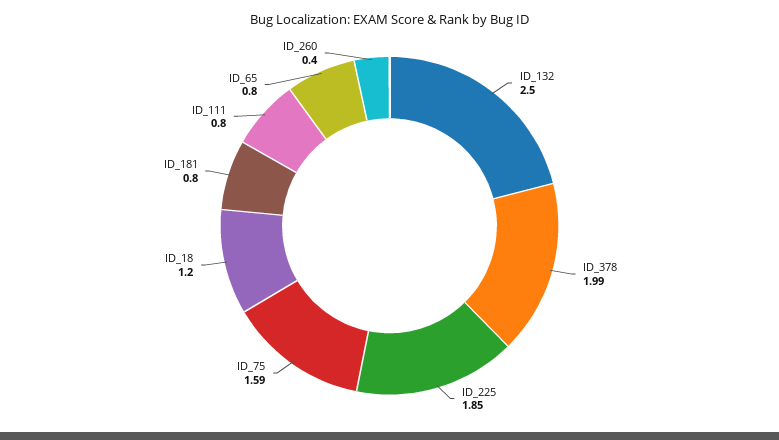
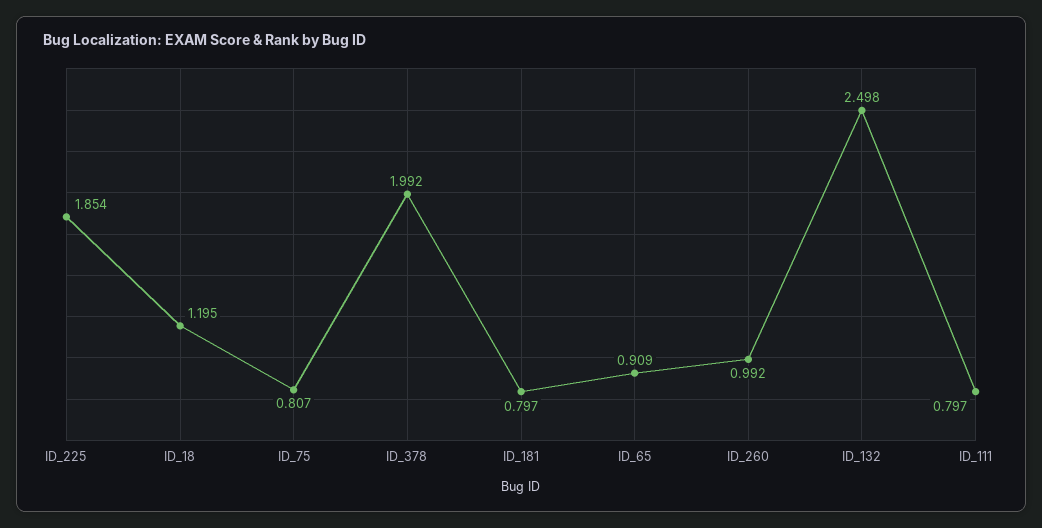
  {
    "ID_132": 2.498,
    "ID_378": 1.992,
    "ID_225": 1.854,
-   "ID_75": 1.59,
+   "ID_75": 0.807,
    "ID_18": 1.195,
    "ID_181": 0.797,
    "ID_111": 0.797,
-   "ID_65": 0.8,
+   "ID_65": 0.909,
-   "ID_260": 0.4
+   "ID_260": 0.992
  }

